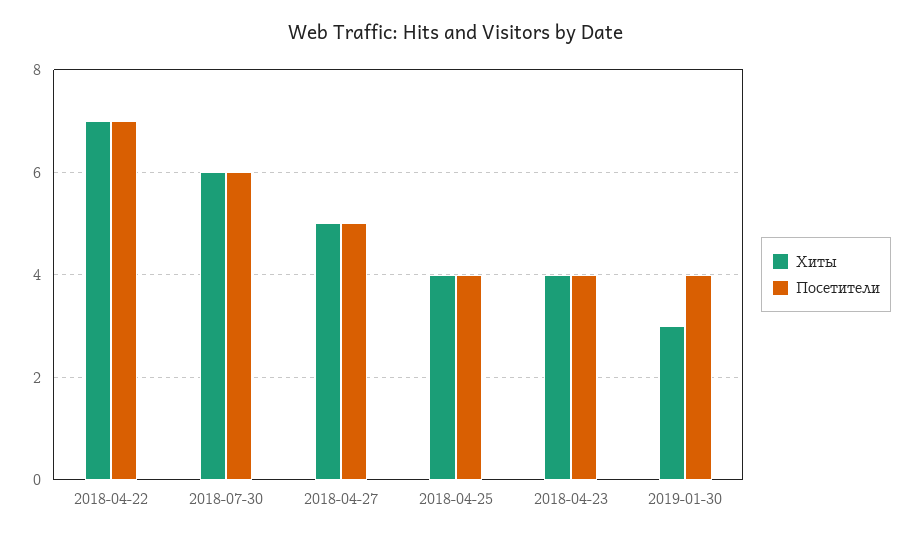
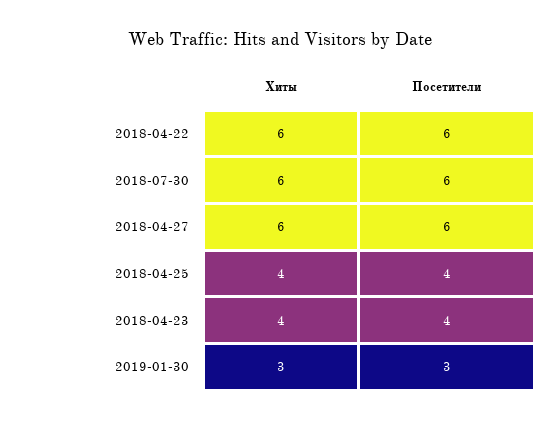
  {
    "Хиты": {
-     "2018-04-22": 7,
+     "2018-04-22": 6,
      "2018-07-30": 6,
-     "2018-04-27": 5,
+     "2018-04-27": 6,
      "2018-04-25": 4,
      "2018-04-23": 4,
      "2019-01-30": 3
    },
    "Посетители": {
-     "2018-04-22": 7,
+     "2018-04-22": 6,
      "2018-07-30": 6,
-     "2018-04-27": 5,
+     "2018-04-27": 6,
      "2018-04-25": 4,
      "2018-04-23": 4,
-     "2019-01-30": 4
+     "2019-01-30": 3
    }
  }

